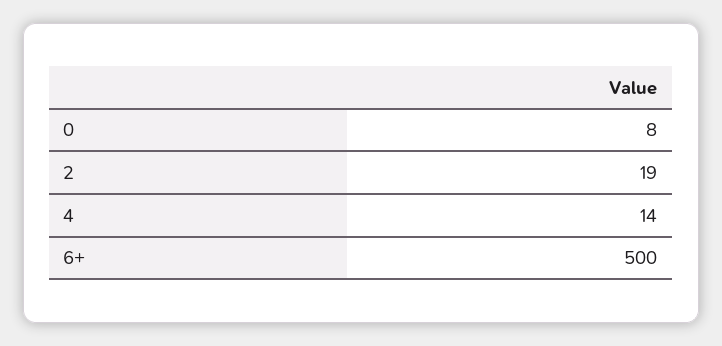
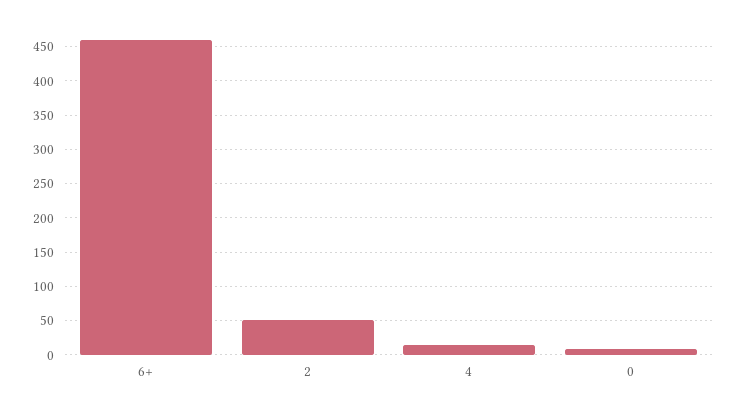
  {
    "0": 8,
-   "2": 19,
+   "2": 50,
    "4": 14,
-   "6+": 500
+   "6+": 460
  }

